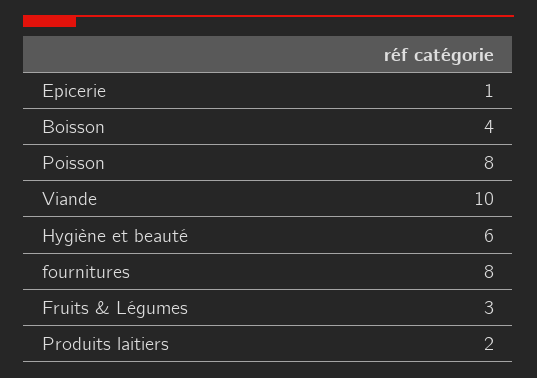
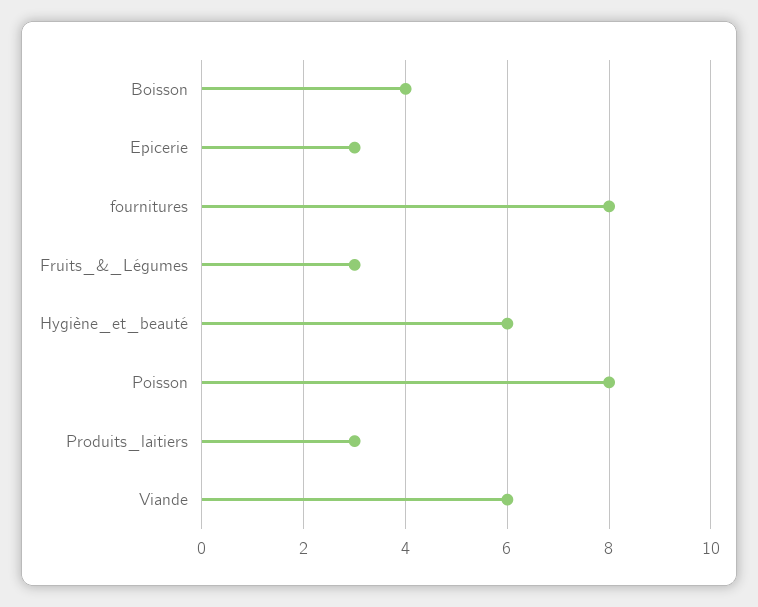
  {
-   "Epicerie": 1,
+   "Epicerie": 3,
    "Boisson": 4,
    "Poisson": 8,
-   "Viande": 10,
+   "Viande": 6,
    "Hygiène et beauté": 6,
    "fournitures": 8,
    "Fruits & Légumes": 3,
-   "Produits laitiers": 2
+   "Produits laitiers": 3
  }

